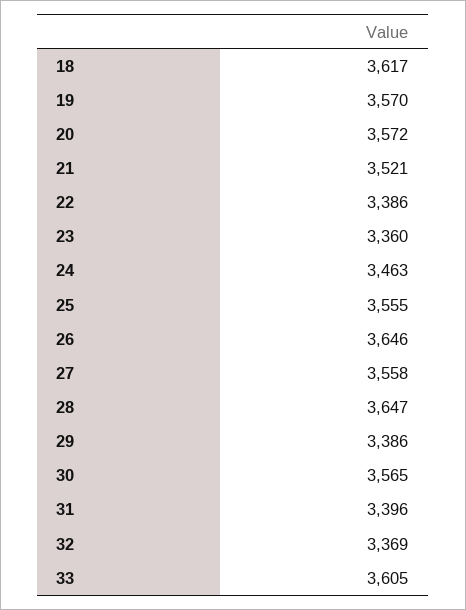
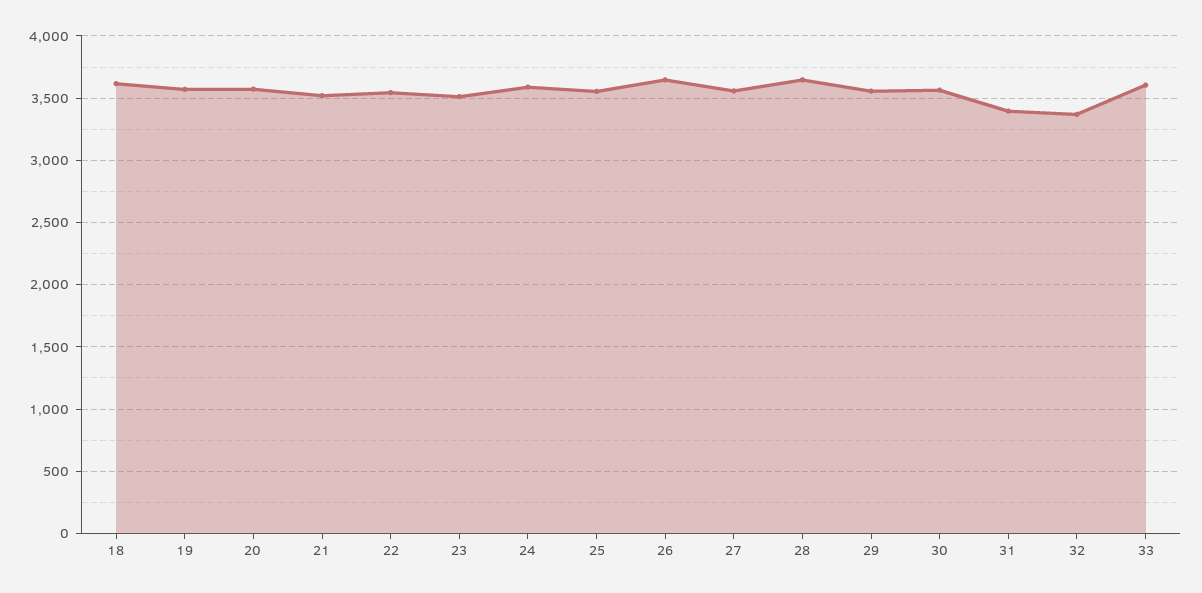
  {
    "18": 3617,
    "19": 3570,
    "20": 3572,
    "21": 3521,
-   "22": 3386,
+   "22": 3550,
-   "23": 3360,
+   "23": 3500,
-   "24": 3463,
+   "24": 3600,
    "25": 3555,
    "26": 3646,
    "27": 3558,
    "28": 3647,
-   "29": 3386,
+   "29": 3550,
    "30": 3565,
    "31": 3396,
    "32": 3369,
    "33": 3605
  }

